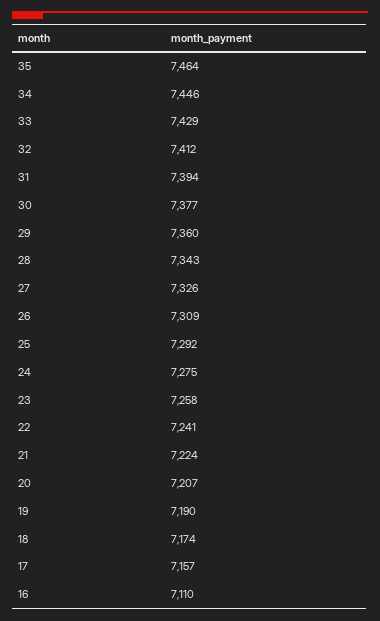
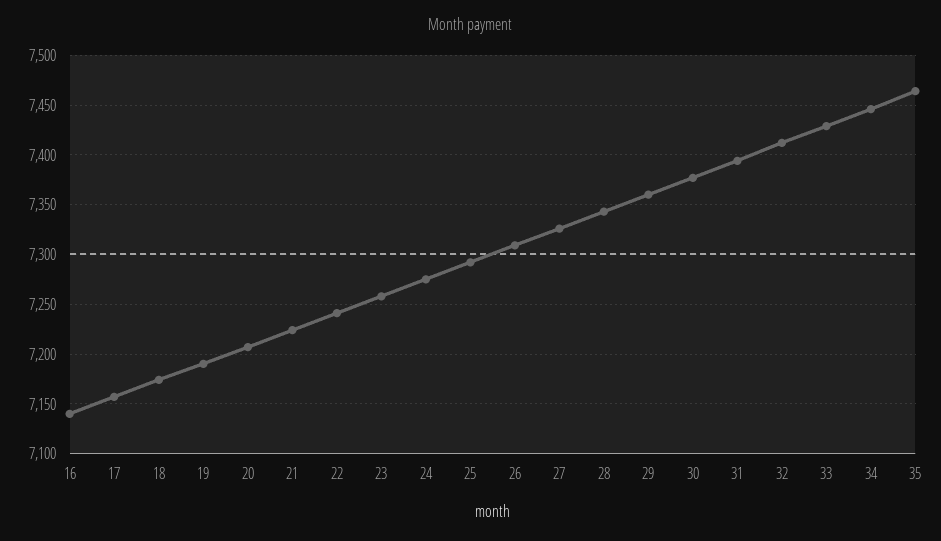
  {
    "35": 7464,
    "34": 7446,
    "33": 7429,
    "32": 7412,
    "31": 7394,
    "30": 7377,
    "29": 7360,
    "28": 7343,
    "27": 7326,
    "26": 7309,
    "25": 7292,
    "24": 7275,
    "23": 7258,
    "22": 7241,
    "21": 7224,
    "20": 7207,
    "19": 7190,
    "18": 7174,
    "17": 7157,
-   "16": 7110
+   "16": 7140
  }

